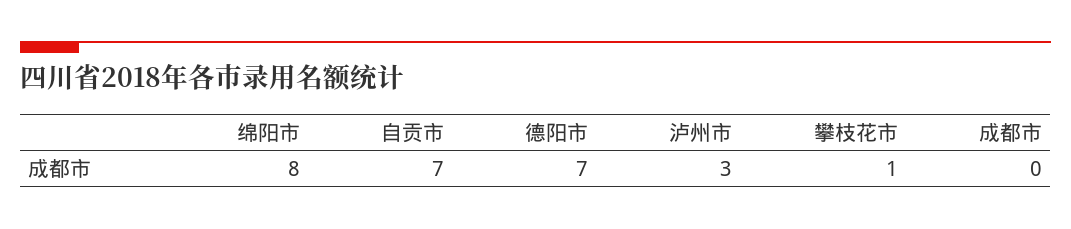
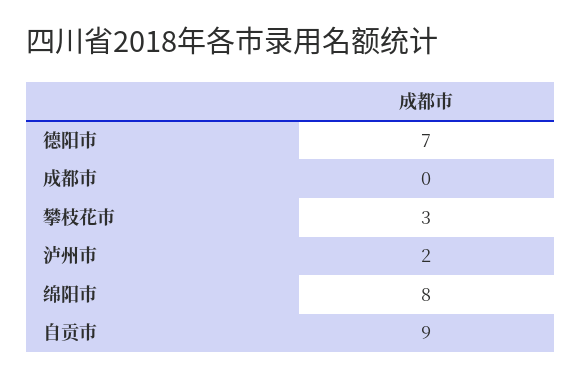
  {
    "绵阳市": 8,
-   "自贡市": 7,
+   "自贡市": 9,
    "德阳市": 7,
-   "泸州市": 3,
+   "泸州市": 2,
-   "攀枝花市": 1,
+   "攀枝花市": 3,
    "成都市": 0
  }

